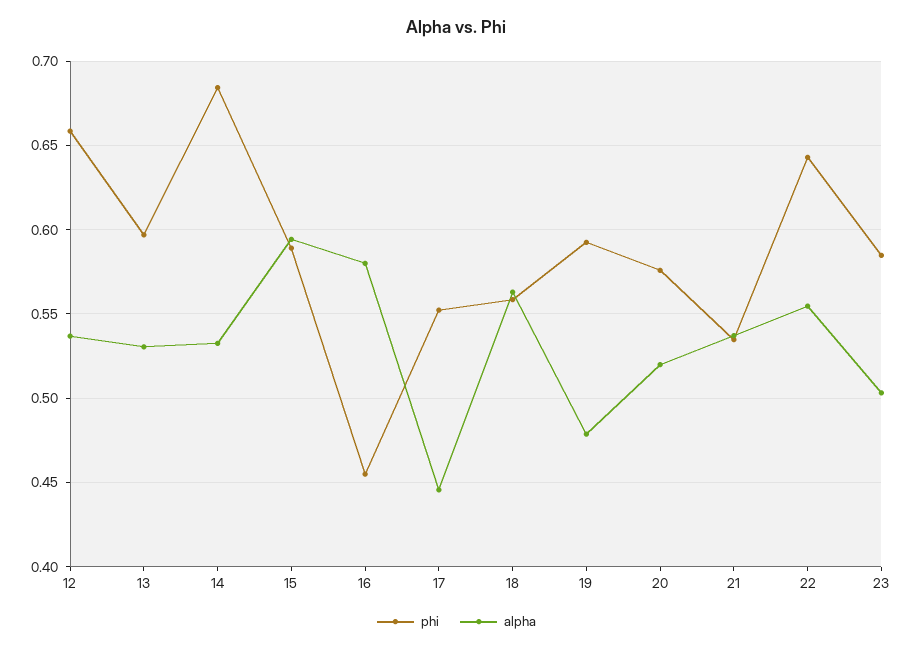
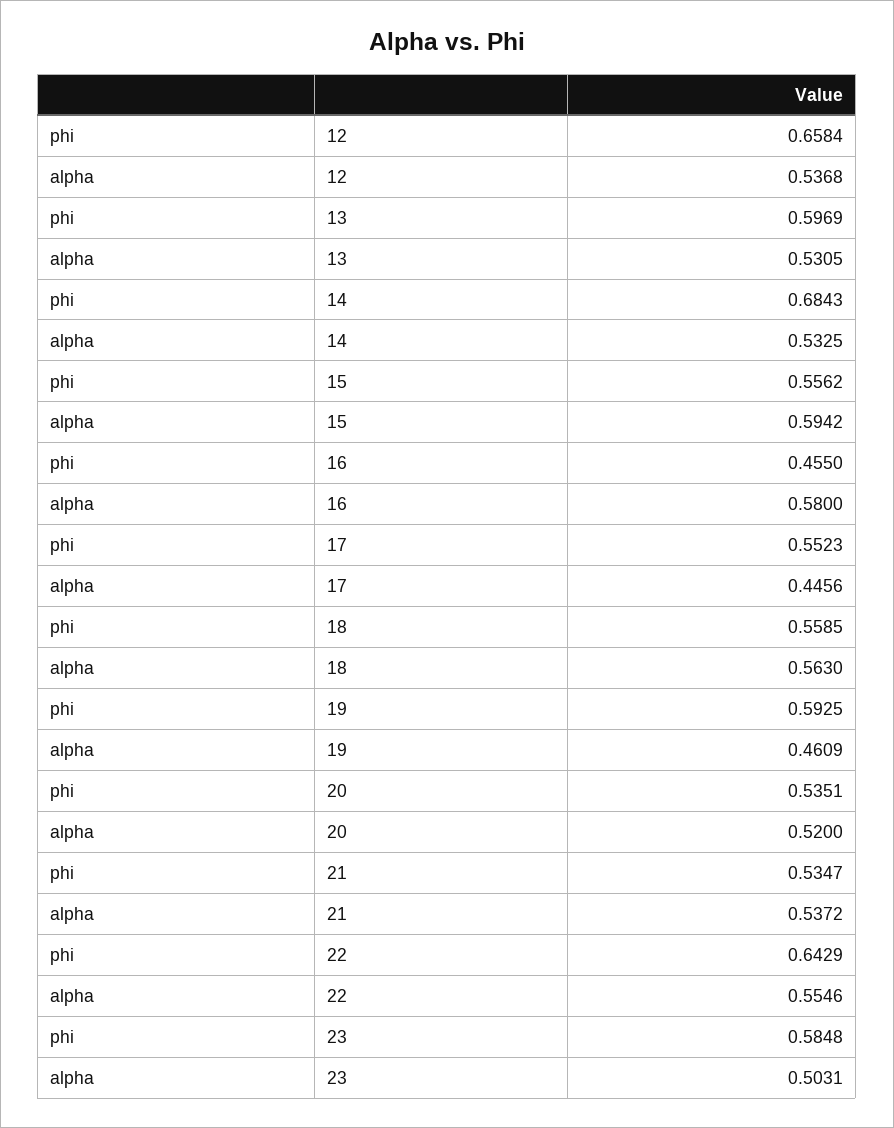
  {
    "phi": {
      "12": 0.6584,
      "13": 0.5969,
      "14": 0.6843,
-     "15": 0.59,
+     "15": 0.5562,
      "16": 0.455,
      "17": 0.5523,
      "18": 0.5585,
      "19": 0.5925,
-     "20": 0.575,
+     "20": 0.5351,
      "21": 0.5347,
      "22": 0.6429,
      "23": 0.5848
    },
    "alpha": {
      "12": 0.5368,
      "13": 0.5305,
      "14": 0.5325,
      "15": 0.5942,
      "16": 0.58,
      "17": 0.4456,
      "18": 0.563,
-     "19": 0.48,
+     "19": 0.4609,
      "20": 0.52,
      "21": 0.5372,
      "22": 0.5546,
      "23": 0.5031
    }
  }

